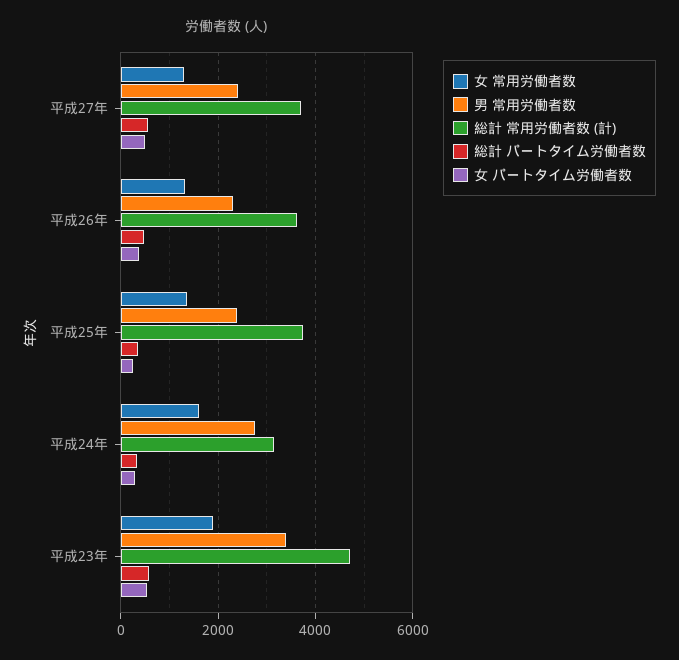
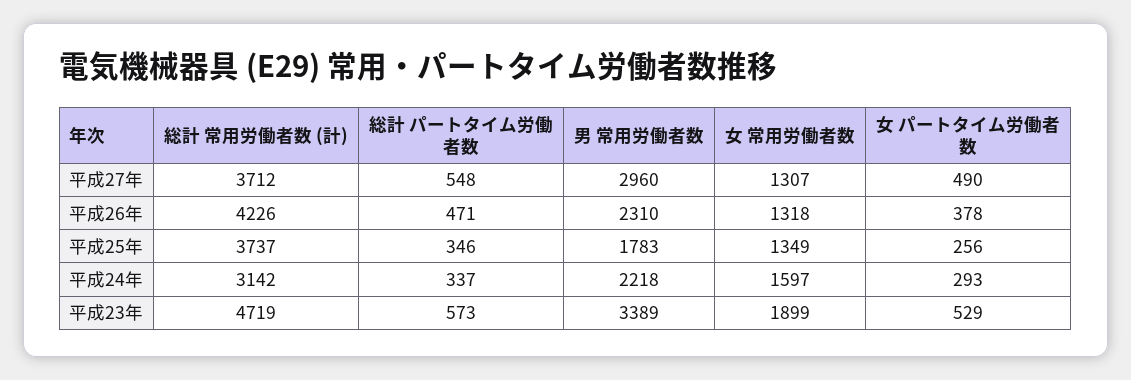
  {
    "女 常用労働者数": {
      "平成27年": 1307,
      "平成26年": 1318,
      "平成25年": 1349,
      "平成24年": 1597,
      "平成23年": 1899
    },
    "男 常用労働者数": {
-     "平成27年": 2400,
+     "平成27年": 2960,
      "平成26年": 2310,
-     "平成25年": 2400,
+     "平成25年": 1783,
-     "平成24年": 2800,
+     "平成24年": 2218,
      "平成23年": 3389
    },
    "総計 常用労働者数 (計)": {
      "平成27年": 3712,
-     "平成26年": 3600,
+     "平成26年": 4226,
      "平成25年": 3737,
      "平成24年": 3142,
      "平成23年": 4719
    },
    "総計 パートタイム労働者数": {
      "平成27年": 548,
      "平成26年": 471,
      "平成25年": 346,
      "平成24年": 337,
      "平成23年": 573
    },
    "女 パートタイム労働者数": {
      "平成27年": 490,
      "平成26年": 378,
      "平成25年": 256,
      "平成24年": 293,
      "平成23年": 529
    }
  }

